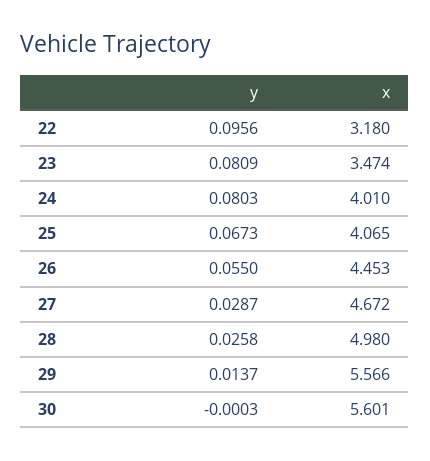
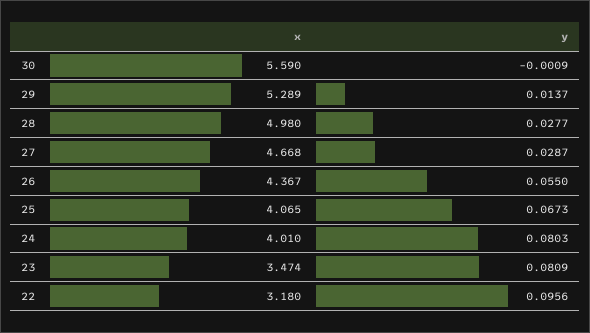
  {
    "y": {
      "22": 0.0956,
      "23": 0.0809,
      "24": 0.0803,
      "25": 0.0673,
      "26": 0.055,
      "27": 0.0287,
-     "28": 0.0258,
+     "28": 0.0277,
      "29": 0.0137,
-     "30": -0.0003
+     "30": -0.0009
    },
    "x": {
      "22": 3.18,
      "23": 3.474,
      "24": 4.01,
      "25": 4.065,
-     "26": 4.453,
+     "26": 4.367,
-     "27": 4.672,
+     "27": 4.668,
      "28": 4.98,
-     "29": 5.566,
+     "29": 5.289,
-     "30": 5.601
+     "30": 5.59
    }
  }

